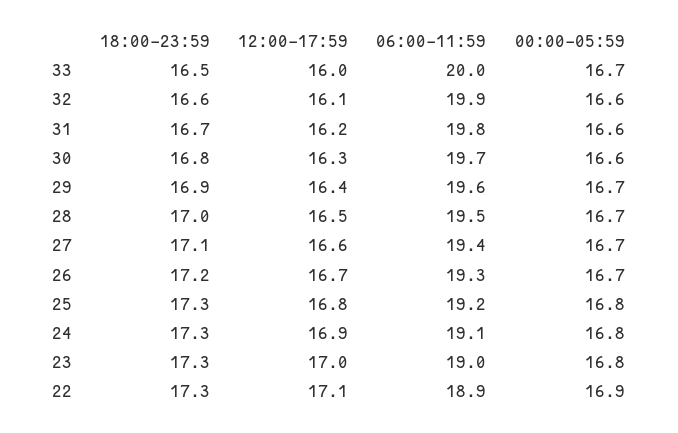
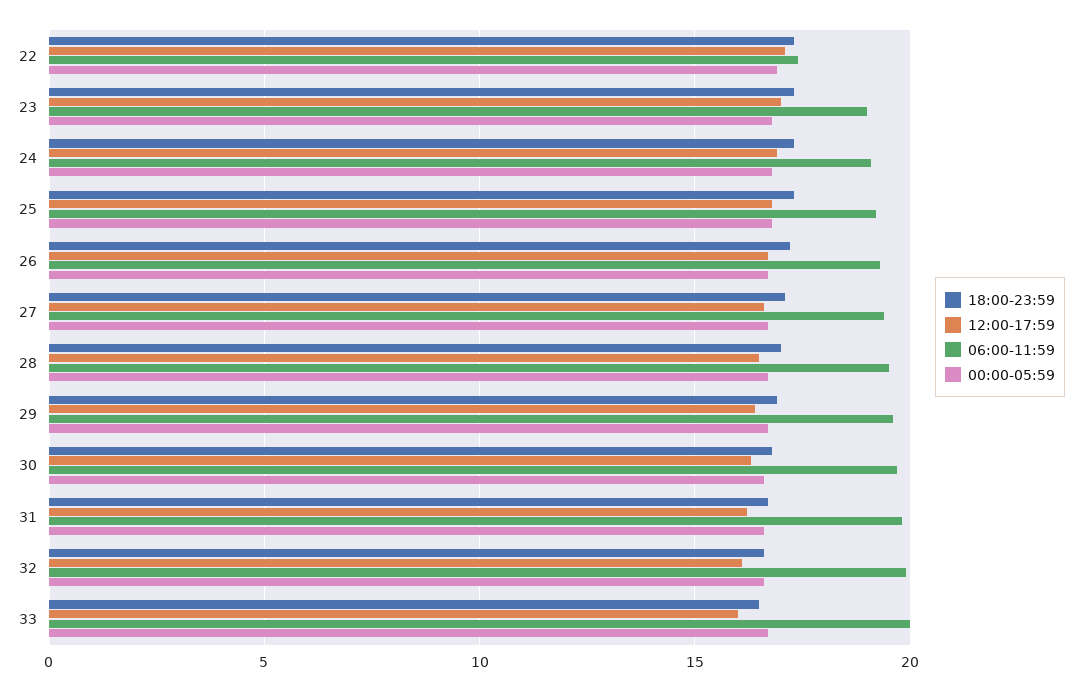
  {
    "18:00-23:59": {
      "33": 16.5,
      "32": 16.6,
      "31": 16.7,
      "30": 16.8,
      "29": 16.9,
      "28": 17,
      "27": 17.1,
      "26": 17.2,
      "25": 17.3,
      "24": 17.3,
      "23": 17.3,
      "22": 17.3
    },
    "12:00-17:59": {
      "33": 16,
      "32": 16.1,
      "31": 16.2,
      "30": 16.3,
      "29": 16.4,
      "28": 16.5,
      "27": 16.6,
      "26": 16.7,
      "25": 16.8,
      "24": 16.9,
      "23": 17,
      "22": 17.1
    },
    "06:00-11:59": {
      "33": 20,
      "32": 19.9,
      "31": 19.8,
      "30": 19.7,
      "29": 19.6,
      "28": 19.5,
      "27": 19.4,
      "26": 19.3,
      "25": 19.2,
      "24": 19.1,
      "23": 19,
-     "22": 18.9
+     "22": 17.5
    },
    "00:00-05:59": {
      "33": 16.7,
      "32": 16.6,
      "31": 16.6,
      "30": 16.6,
      "29": 16.7,
      "28": 16.7,
      "27": 16.7,
      "26": 16.7,
      "25": 16.8,
      "24": 16.8,
      "23": 16.8,
      "22": 16.9
    }
  }

